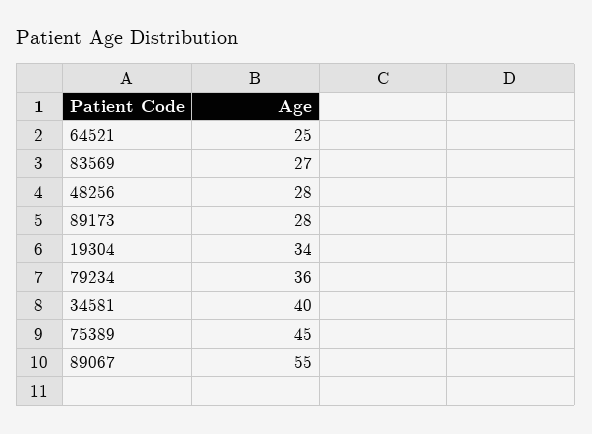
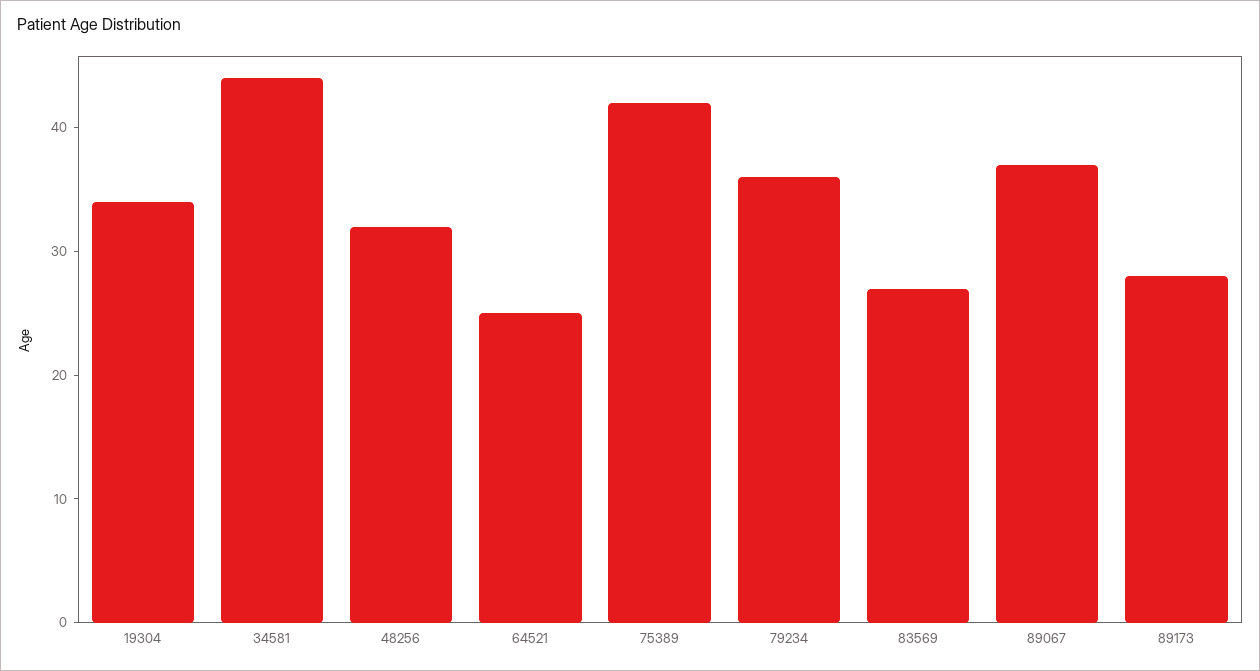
  {
    "64521": 25,
    "83569": 27,
-   "48256": 28,
+   "48256": 32,
    "89173": 28,
    "19304": 34,
    "79234": 36,
-   "34581": 40,
+   "34581": 44,
-   "75389": 45,
+   "75389": 42,
-   "89067": 55
+   "89067": 37
  }

